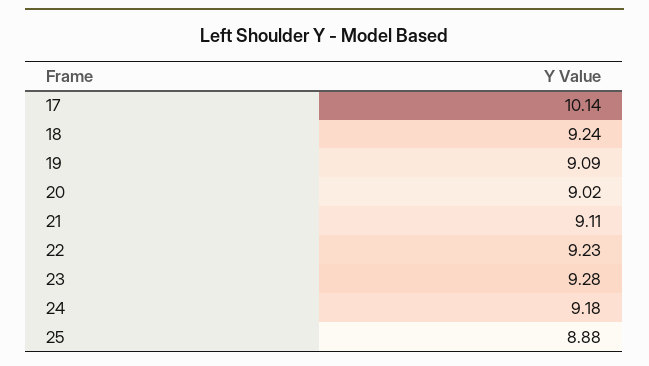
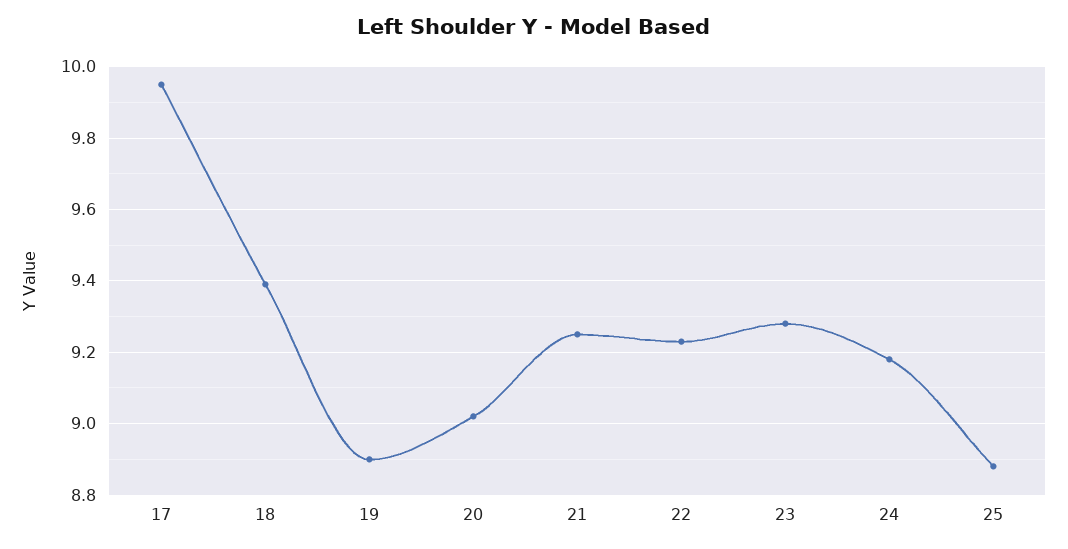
  {
-   "17": 10.14,
+   "17": 9.95,
-   "18": 9.24,
+   "18": 9.4,
-   "19": 9.09,
+   "19": 8.9,
    "20": 9.02,
-   "21": 9.11,
+   "21": 9.25,
    "22": 9.23,
    "23": 9.28,
    "24": 9.18,
    "25": 8.88
  }

